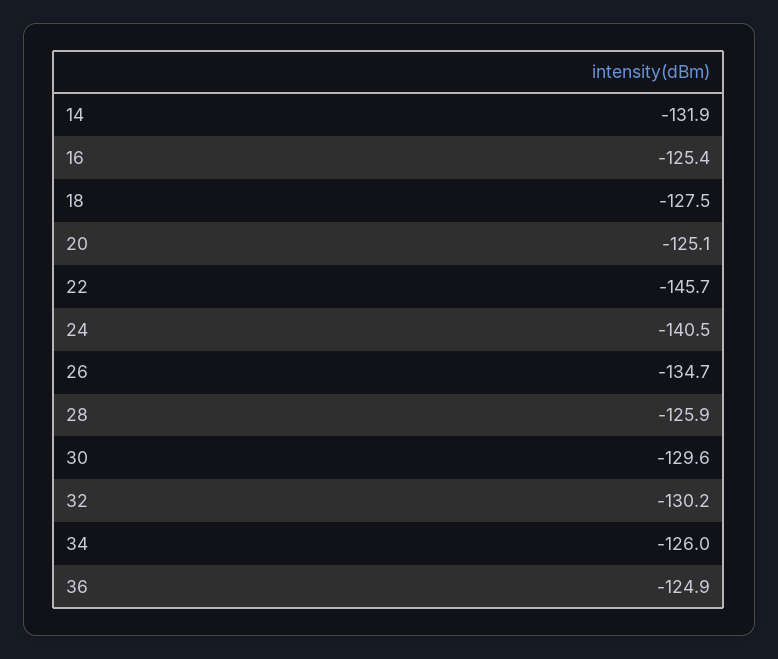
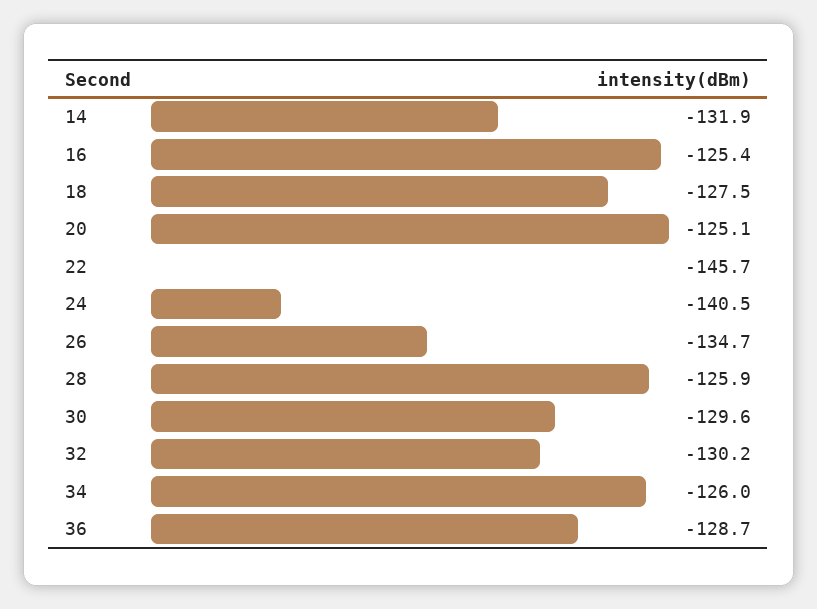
  {
    "14": -131.9,
    "16": -125.4,
    "18": -127.5,
    "20": -125.1,
    "22": -145.7,
    "24": -140.5,
    "26": -134.7,
    "28": -125.9,
    "30": -129.6,
    "32": -130.2,
    "34": -126,
-   "36": -124.9
+   "36": -128.7
  }

